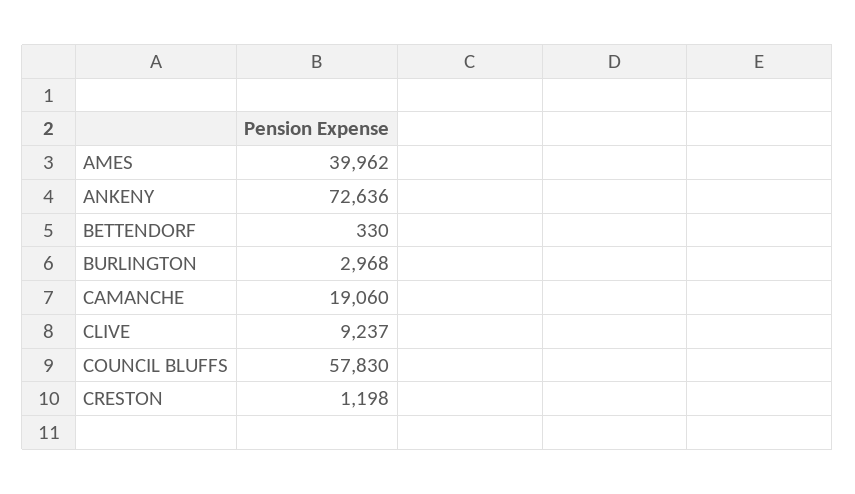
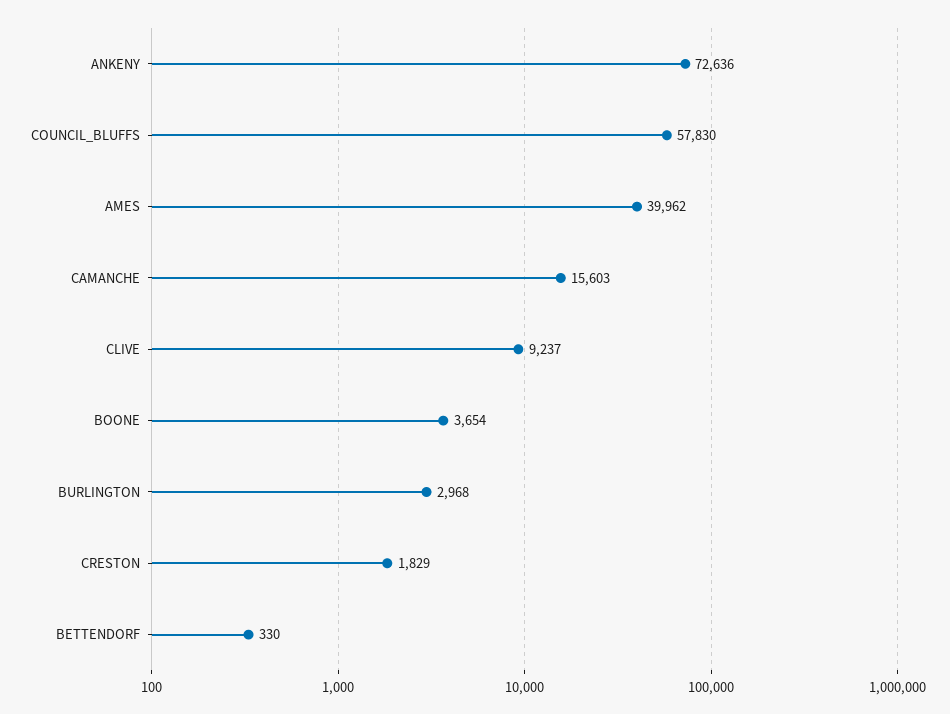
  {
    "AMES": 39962,
    "ANKENY": 72636,
    "BETTENDORF": 330,
    "BURLINGTON": 2968,
-   "CAMANCHE": 19060,
+   "CAMANCHE": 15603,
    "CLIVE": 9237,
    "COUNCIL BLUFFS": 57830,
-   "CRESTON": 1198
+   "CRESTON": 1829,
+   "BOONE": 3654
  }

